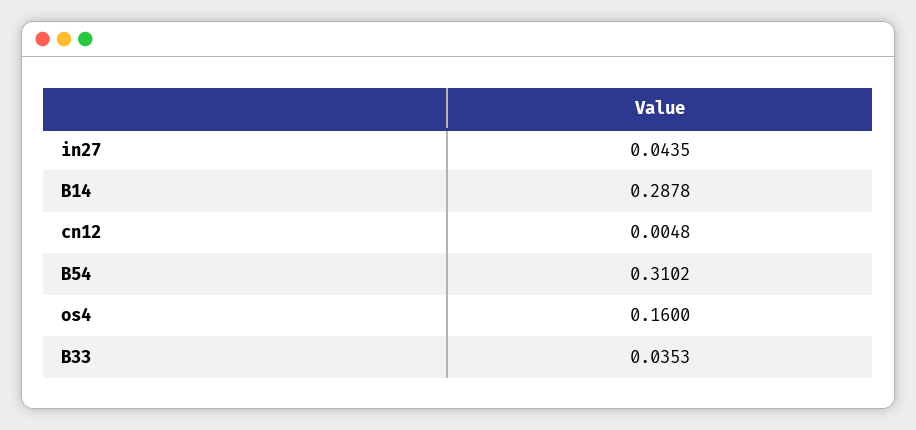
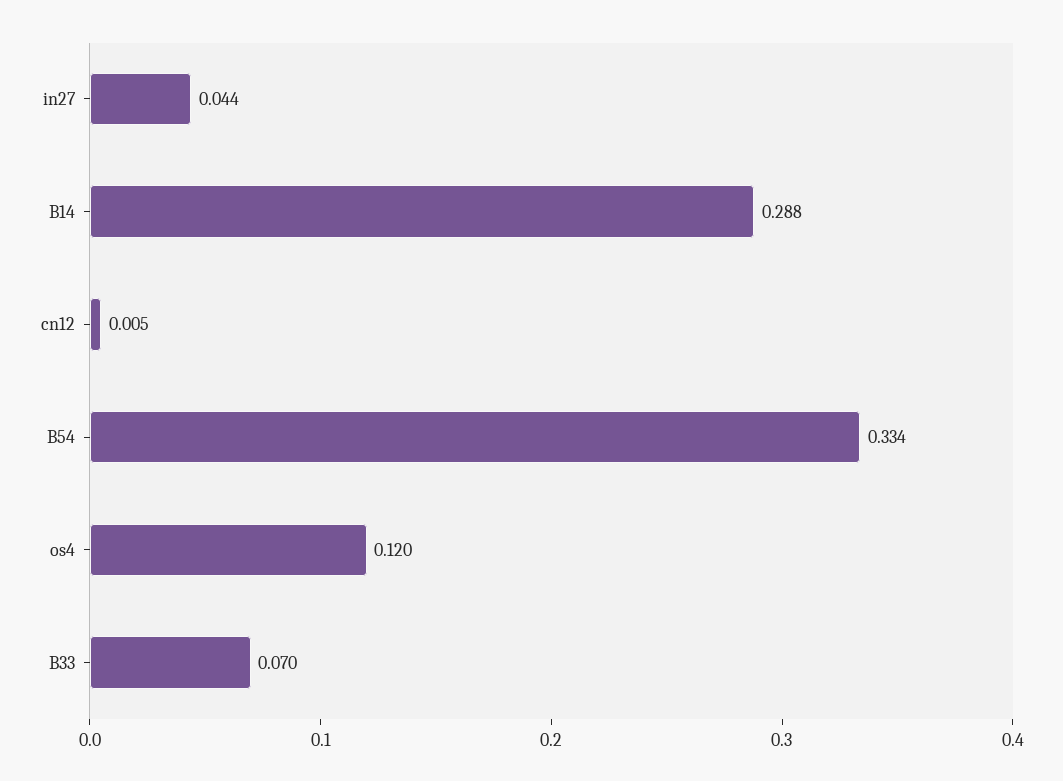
  {
    "in27": 0.0435,
    "B14": 0.2878,
    "cn12": 0.0048,
-   "B54": 0.3102,
+   "B54": 0.334,
-   "os4": 0.16,
+   "os4": 0.12,
-   "B33": 0.0353
+   "B33": 0.07
  }

